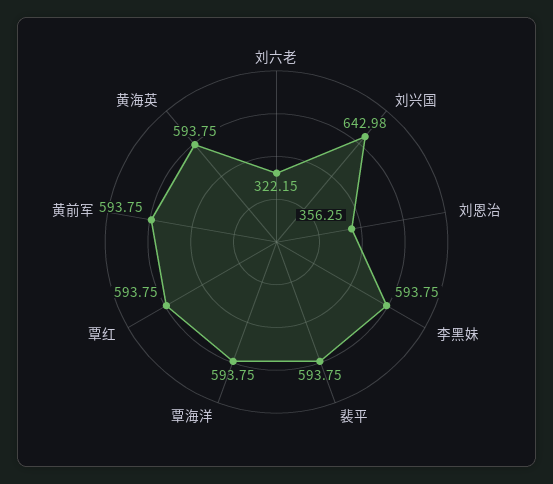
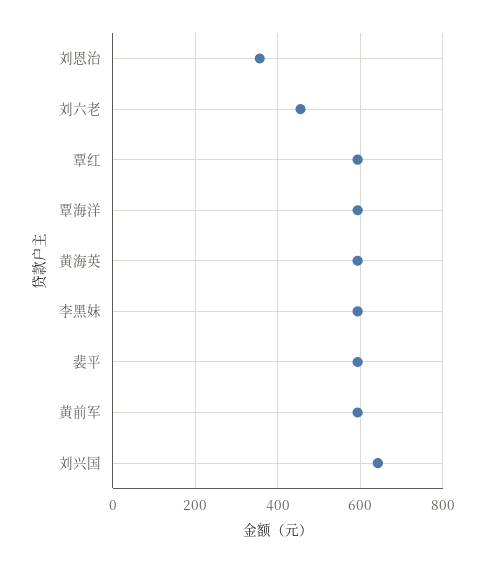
  {
-   "刘六老": 322.15,
+   "刘六老": 460,
    "刘兴国": 642.98,
    "刘恩治": 356.25,
    "李黑妹": 593.75,
    "裴平": 593.75,
    "覃海洋": 593.75,
    "覃红": 593.75,
    "黄前军": 593.75,
    "黄海英": 593.75
  }

